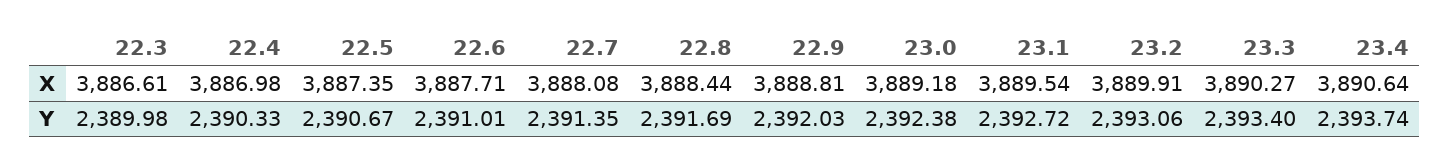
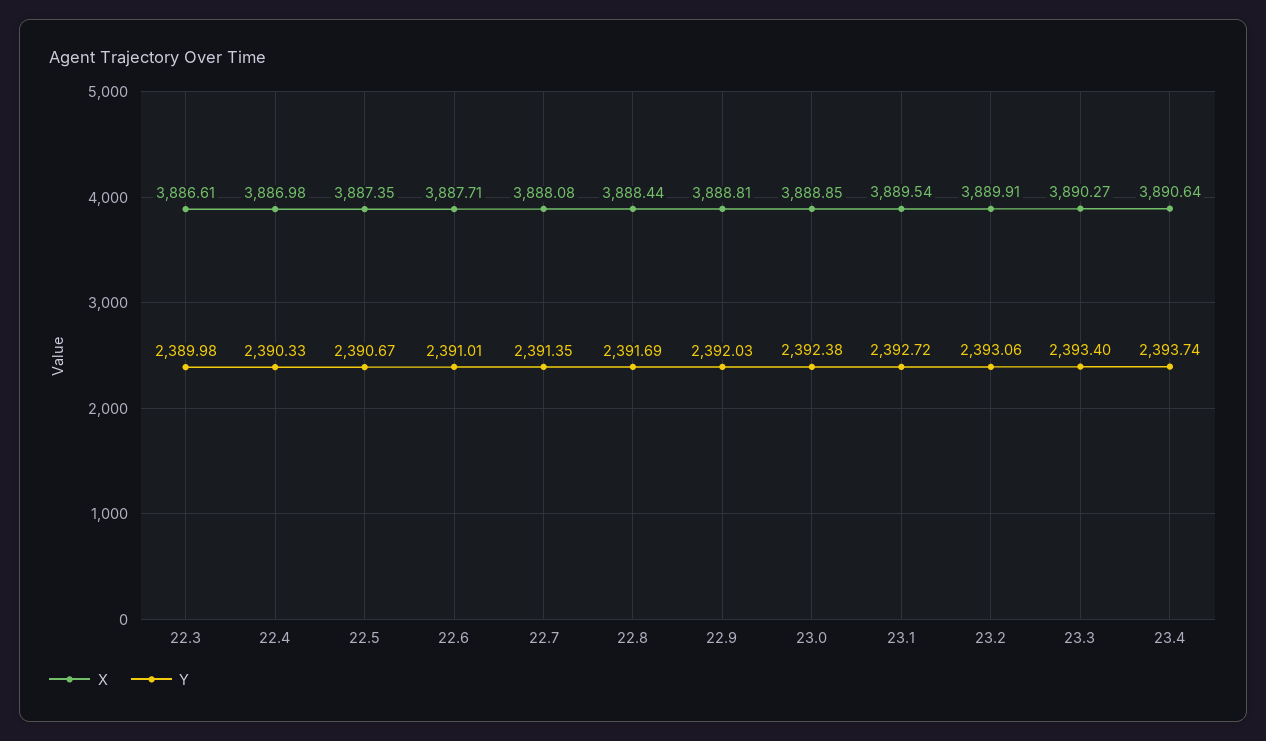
  {
    "X": {
      "22.3": 3886.61,
      "22.4": 3886.98,
      "22.5": 3887.35,
      "22.6": 3887.71,
      "22.7": 3888.08,
      "22.8": 3888.44,
      "22.9": 3888.81,
-     "23.0": 3889.18,
+     "23.0": 3888.85,
      "23.1": 3889.54,
      "23.2": 3889.91,
      "23.3": 3890.27,
      "23.4": 3890.64
    },
    "Y": {
      "22.3": 2389.98,
      "22.4": 2390.33,
      "22.5": 2390.67,
      "22.6": 2391.01,
      "22.7": 2391.35,
      "22.8": 2391.69,
      "22.9": 2392.03,
      "23.0": 2392.38,
      "23.1": 2392.72,
      "23.2": 2393.06,
      "23.3": 2393.4,
      "23.4": 2393.74
    }
  }

